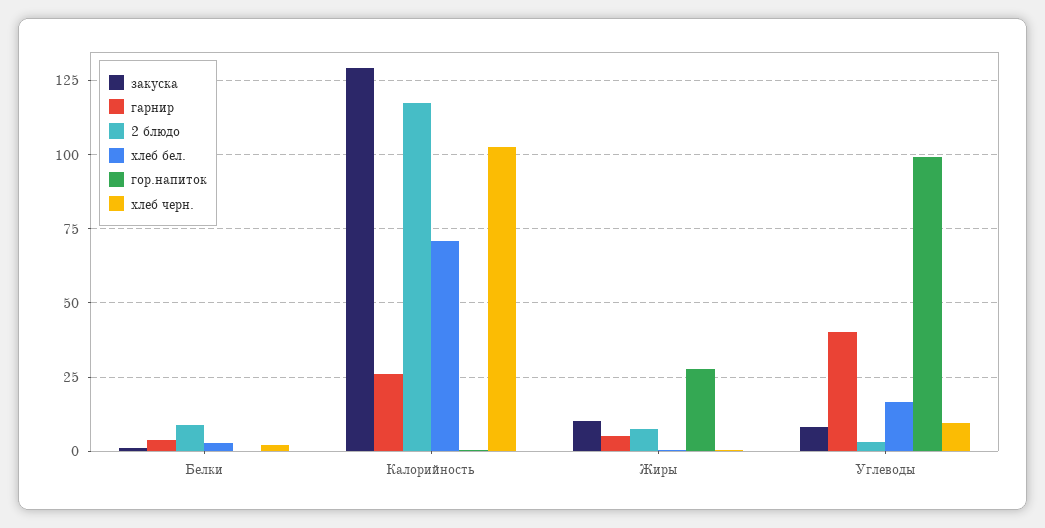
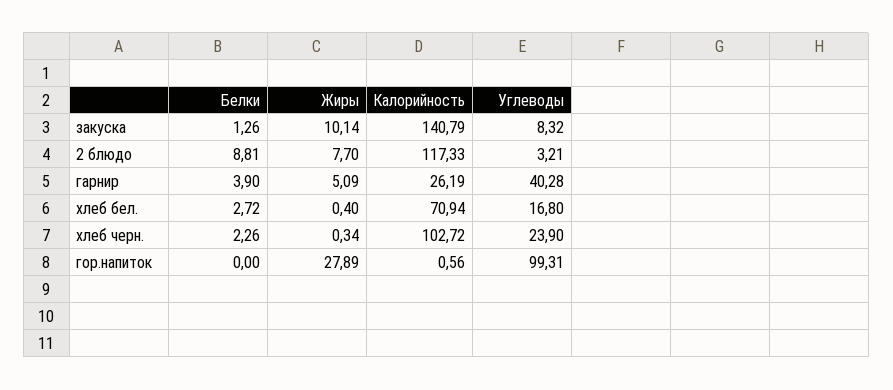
  {
    "закуска": {
      "Белки": 1.26,
-     "Калорийность": 130,
+     "Калорийность": 140.79,
      "Жиры": 10.14,
      "Углеводы": 8.32
    },
    "гарнир": {
      "Белки": 3.9,
      "Калорийность": 26.19,
      "Жиры": 5.09,
      "Углеводы": 40.28
    },
    "2 блюдо": {
      "Белки": 8.81,
      "Калорийность": 117.33,
      "Жиры": 7.7,
      "Углеводы": 3.21
    },
    "хлеб бел.": {
      "Белки": 2.72,
      "Калорийность": 70.94,
      "Жиры": 0.4,
      "Углеводы": 16.8
    },
    "гор.напиток": {
      "Белки": 0,
      "Калорийность": 0.56,
      "Жиры": 27.89,
      "Углеводы": 99.31
    },
    "хлеб черн.": {
      "Белки": 2.26,
      "Калорийность": 102.72,
      "Жиры": 0.34,
-     "Углеводы": 10
+     "Углеводы": 23.9
    }
  }

